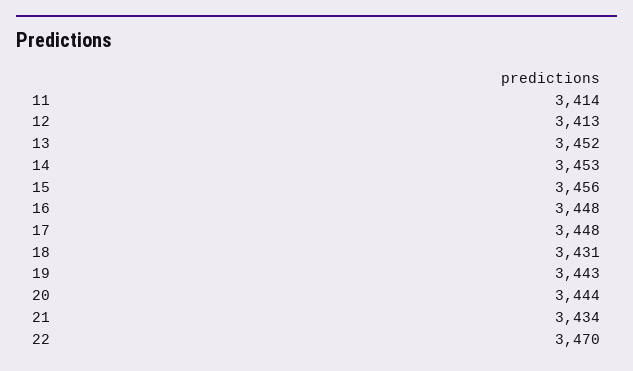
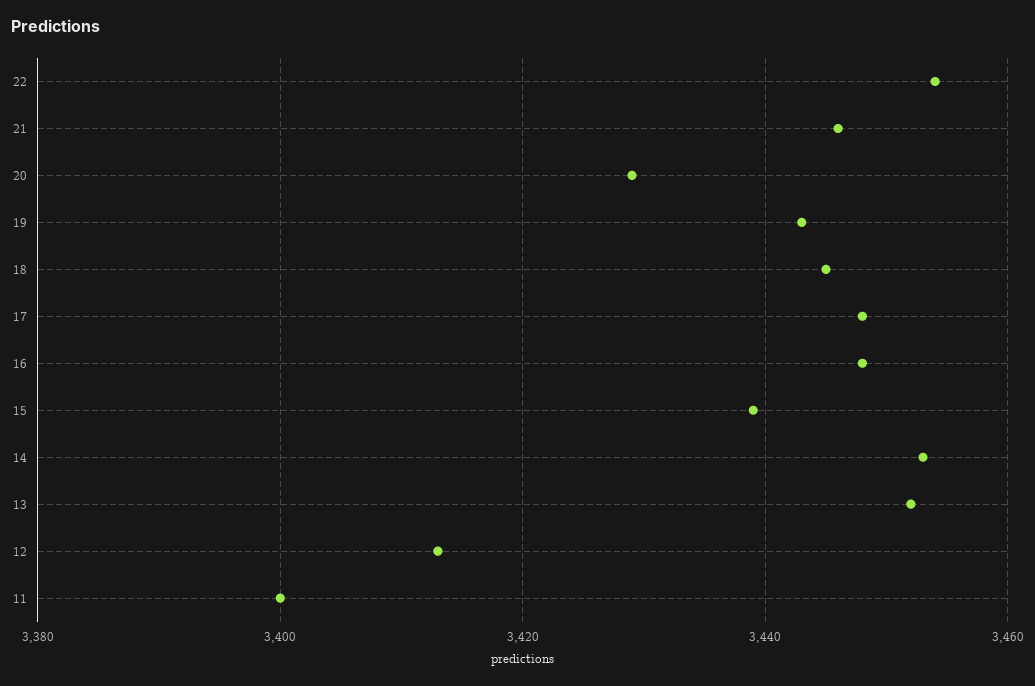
  {
-   "11": 3414,
+   "11": 3400,
    "12": 3413,
    "13": 3452,
    "14": 3453,
-   "15": 3456,
+   "15": 3440,
    "16": 3448,
    "17": 3448,
-   "18": 3431,
+   "18": 3445,
    "19": 3443,
-   "20": 3444,
+   "20": 3430,
-   "21": 3434,
+   "21": 3445,
-   "22": 3470
+   "22": 3455
  }

